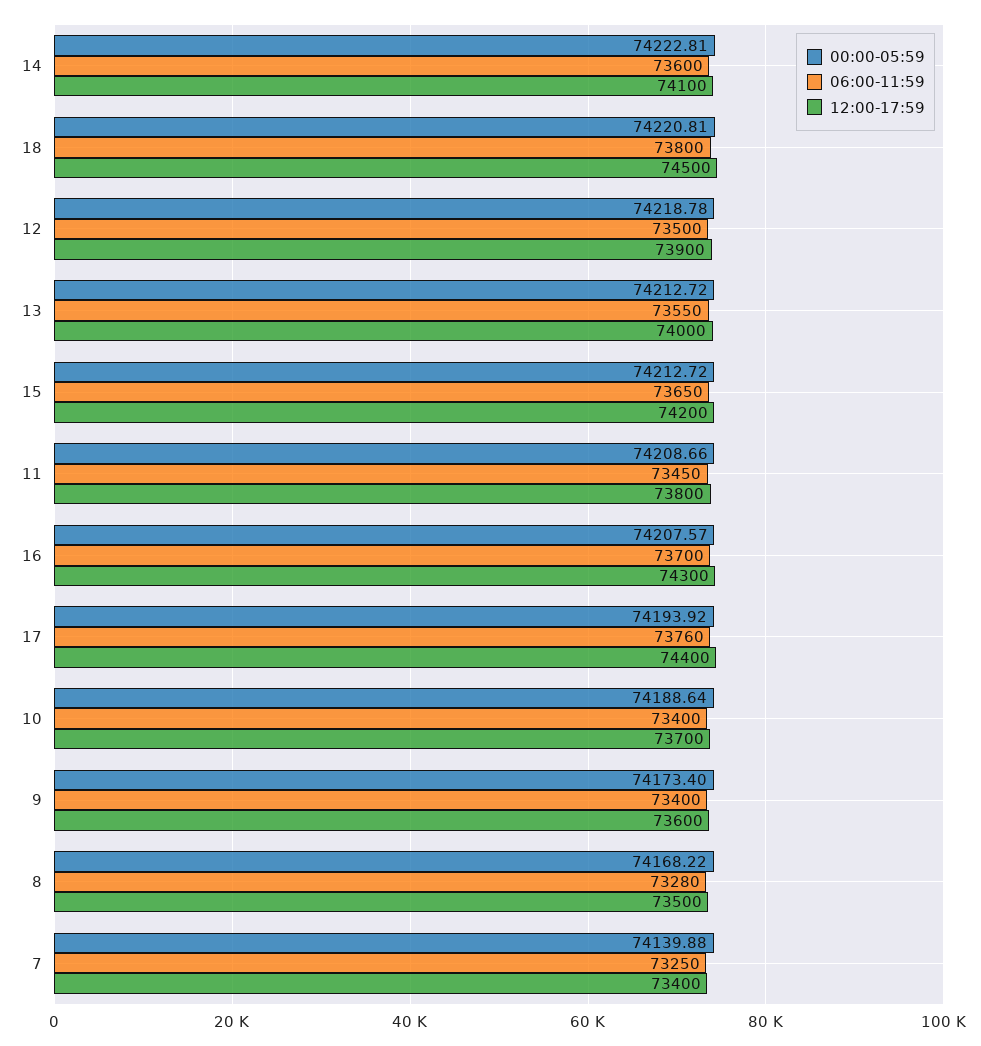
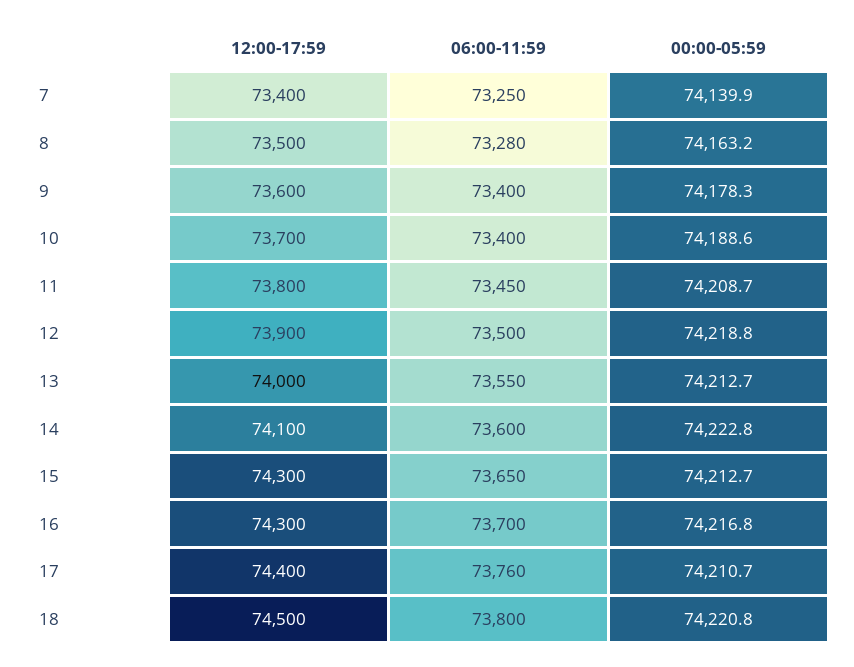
  {
    "00:00-05:59": {
      "14": 74222.81,
      "18": 74220.81,
      "12": 74218.78,
      "13": 74212.72,
      "15": 74212.72,
      "11": 74208.66,
-     "16": 74207.57,
+     "16": 74216.8,
-     "17": 74193.92,
+     "17": 74210.7,
      "10": 74188.64,
-     "9": 74173.4,
+     "9": 74178.3,
-     "8": 74168.22,
+     "8": 74163.2,
      "7": 74139.88
    },
    "06:00-11:59": {
      "14": 73600,
      "18": 73800,
      "12": 73500,
      "13": 73550,
      "15": 73650,
      "11": 73450,
      "16": 73700,
      "17": 73760,
      "10": 73400,
      "9": 73400,
      "8": 73280,
      "7": 73250
    },
    "12:00-17:59": {
      "14": 74100,
      "18": 74500,
      "12": 73900,
      "13": 74000,
-     "15": 74200,
+     "15": 74300,
      "11": 73800,
      "16": 74300,
      "17": 74400,
      "10": 73700,
      "9": 73600,
      "8": 73500,
      "7": 73400
    }
  }

